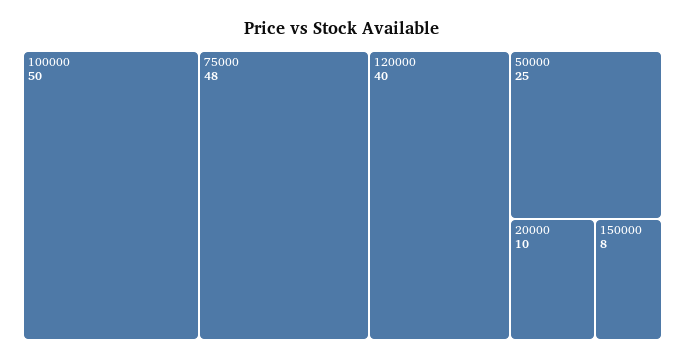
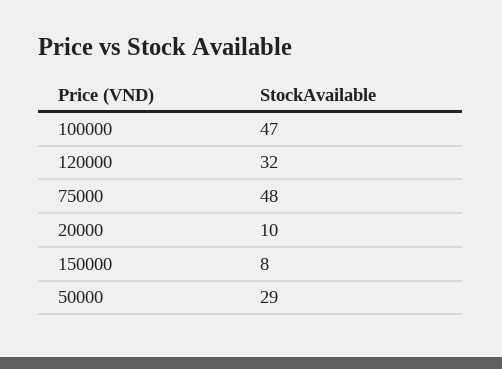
  {
-   "100000": 50,
+   "100000": 47,
    "75000": 48,
-   "120000": 40,
+   "120000": 32,
-   "50000": 25,
+   "50000": 29,
    "20000": 10,
    "150000": 8
  }

